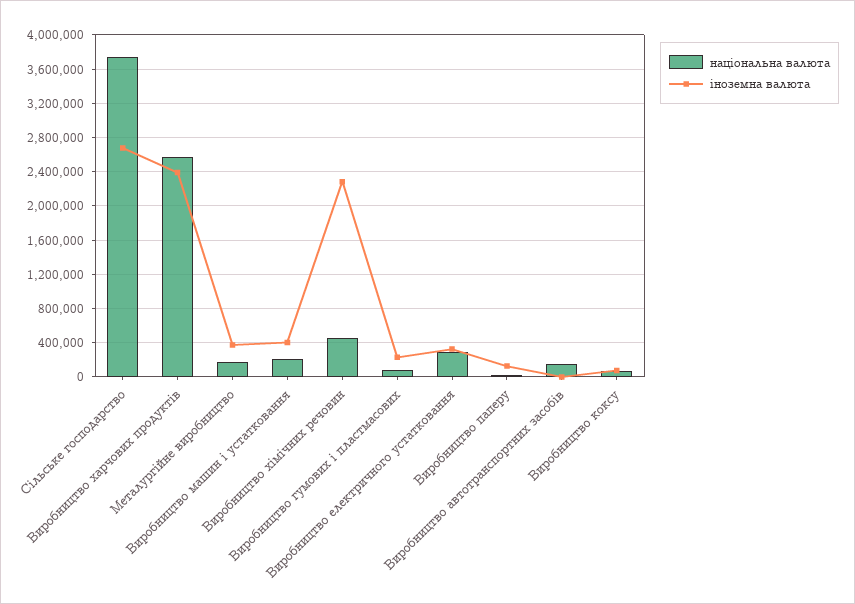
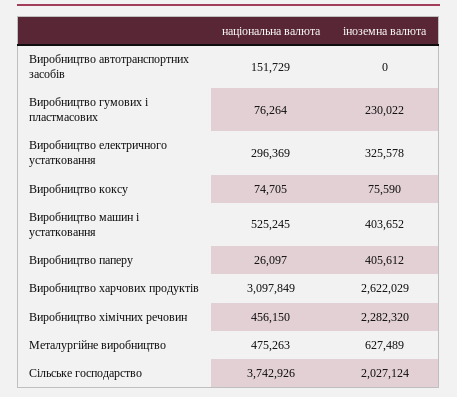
  {
    "національна валюта": {
      "Сільське господарство": 3742926,
-     "Виробництво харчових продуктів": 2600000,
+     "Виробництво харчових продуктів": 3097849,
-     "Металургійне виробництво": 200000,
+     "Металургійне виробництво": 475263,
-     "Виробництво машин і устатковання": 200000,
+     "Виробництво машин і устатковання": 525245,
      "Виробництво хімічних речовин": 456150,
      "Виробництво гумових і пластмасових": 76264,
      "Виробництво електричного устатковання": 296369,
      "Виробництво паперу": 26097,
      "Виробництво автотранспортних засобів": 151729,
      "Виробництво коксу": 74705
    },
    "іноземна валюта": {
-     "Сільське господарство": 2700000,
+     "Сільське господарство": 2027124,
-     "Виробництво харчових продуктів": 2400000,
+     "Виробництво харчових продуктів": 2622029,
-     "Металургійне виробництво": 400000,
+     "Металургійне виробництво": 627489,
      "Виробництво машин і устатковання": 403652,
      "Виробництво хімічних речовин": 2282320,
      "Виробництво гумових і пластмасових": 230022,
      "Виробництво електричного устатковання": 325578,
-     "Виробництво паперу": 100000,
+     "Виробництво паперу": 405612,
      "Виробництво автотранспортних засобів": 0,
      "Виробництво коксу": 75590
    }
  }

